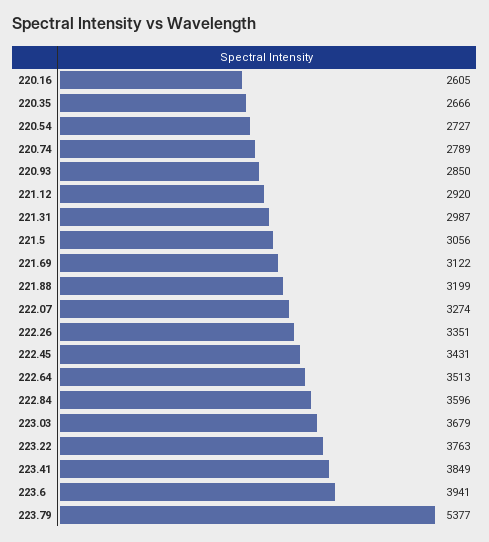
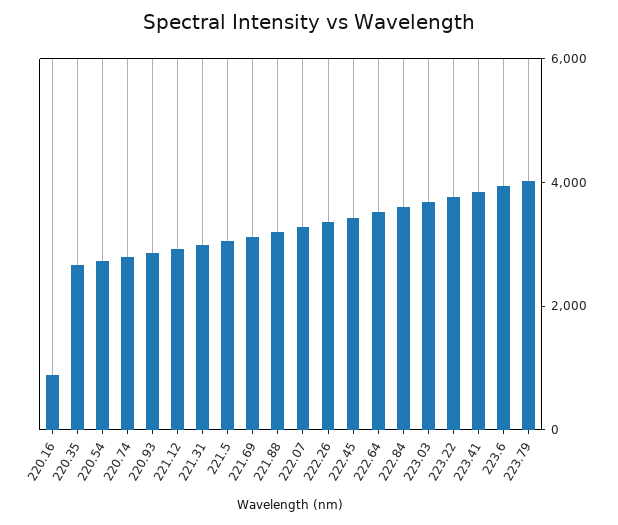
  {
-   "220.16": 2605,
+   "220.16": 1000,
    "220.35": 2666,
    "220.54": 2727,
    "220.74": 2789,
    "220.93": 2850,
    "221.12": 2920,
    "221.31": 2987,
    "221.5": 3056,
    "221.69": 3122,
    "221.88": 3199,
    "222.07": 3274,
    "222.26": 3351,
    "222.45": 3431,
    "222.64": 3513,
    "222.84": 3596,
    "223.03": 3679,
    "223.22": 3763,
    "223.41": 3849,
    "223.6": 3941,
-   "223.79": 5377
+   "223.79": 4000
  }

